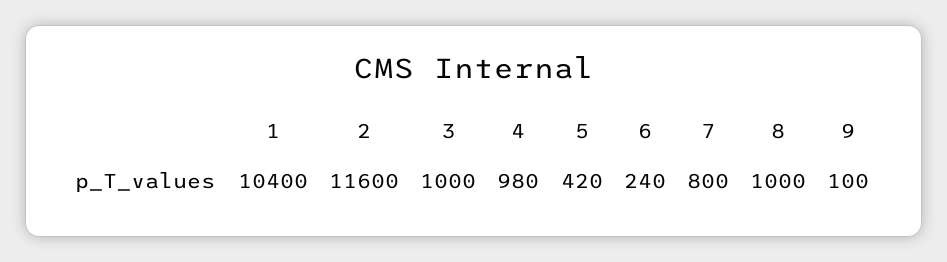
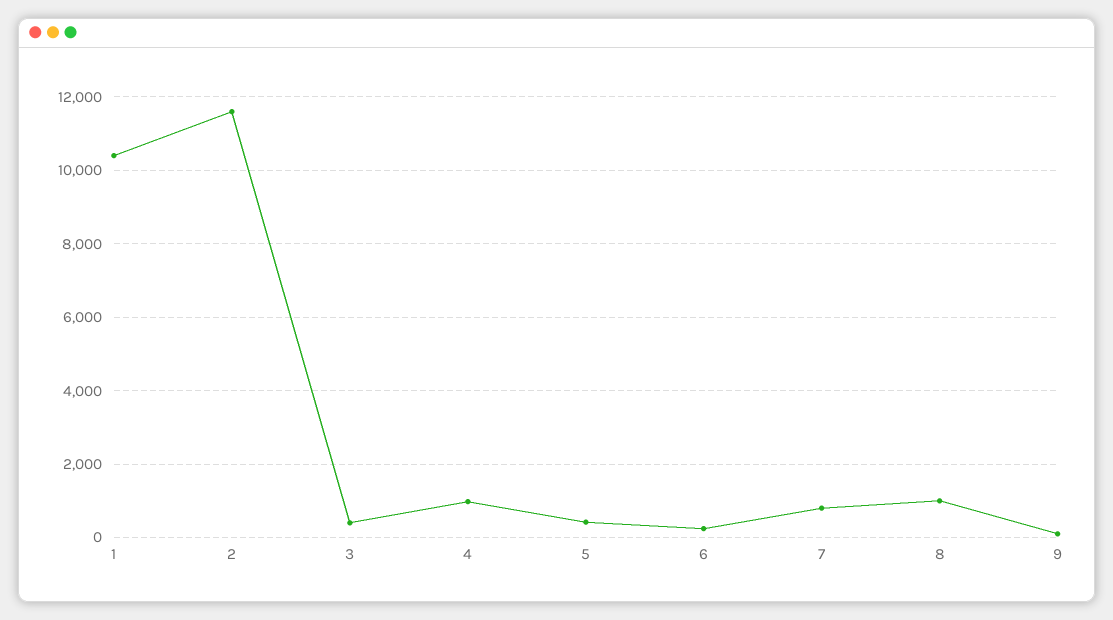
  {
    "1": 10400,
    "2": 11600,
-   "3": 1000,
+   "3": 400,
    "4": 980,
    "5": 420,
    "6": 240,
    "7": 800,
    "8": 1000,
    "9": 100
  }

